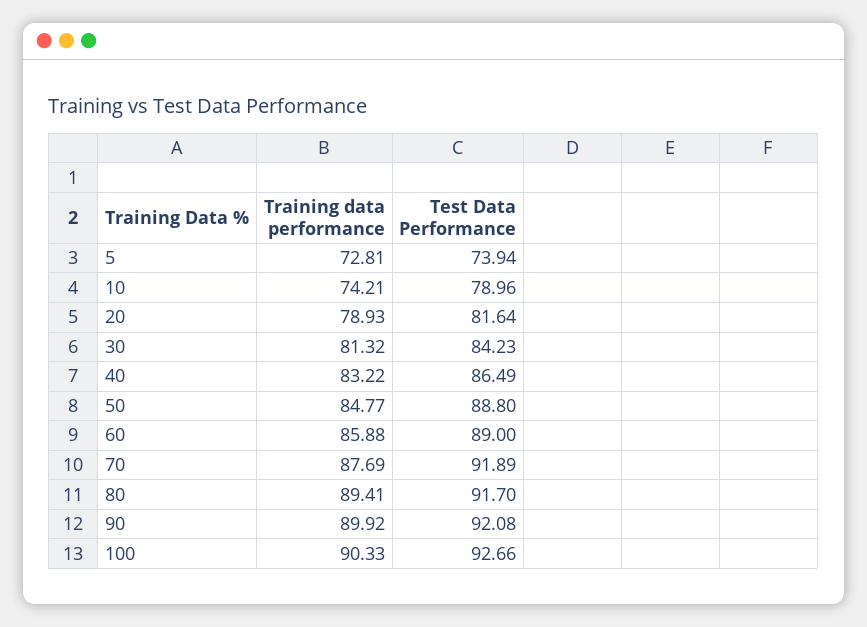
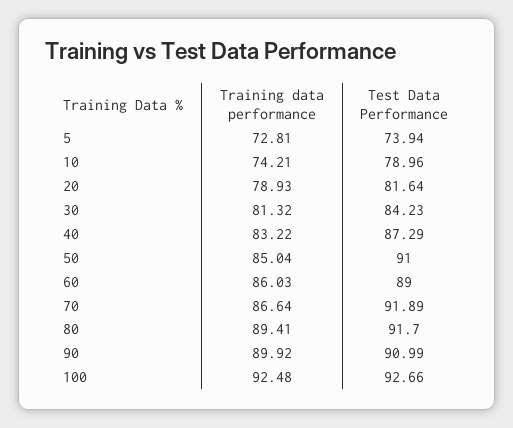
  {
    "Training data performance": {
      "5": 72.81,
      "10": 74.21,
      "20": 78.93,
      "30": 81.32,
      "40": 83.22,
-     "50": 84.77,
+     "50": 85.04,
-     "60": 85.88,
+     "60": 86.03,
-     "70": 87.69,
+     "70": 86.64,
      "80": 89.41,
      "90": 89.92,
-     "100": 90.33
+     "100": 92.48
    },
    "Test Data Performance": {
      "5": 73.94,
      "10": 78.96,
      "20": 81.64,
      "30": 84.23,
-     "40": 86.49,
+     "40": 87.29,
-     "50": 88.8,
+     "50": 91,
      "60": 89,
      "70": 91.89,
      "80": 91.7,
-     "90": 92.08,
+     "90": 90.99,
      "100": 92.66
    }
  }

